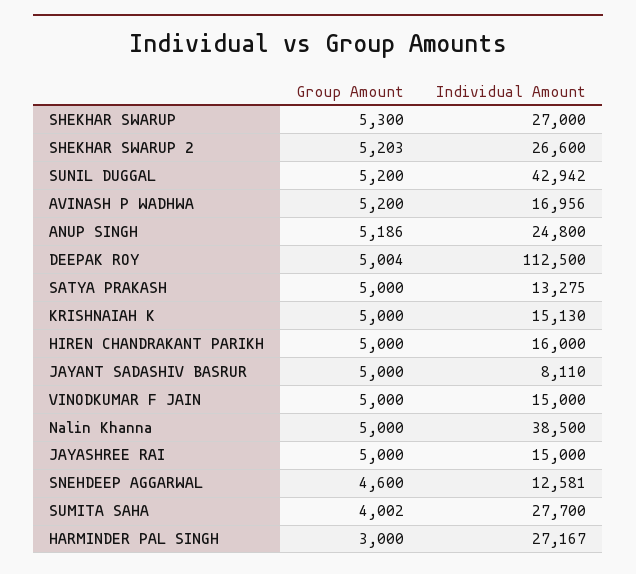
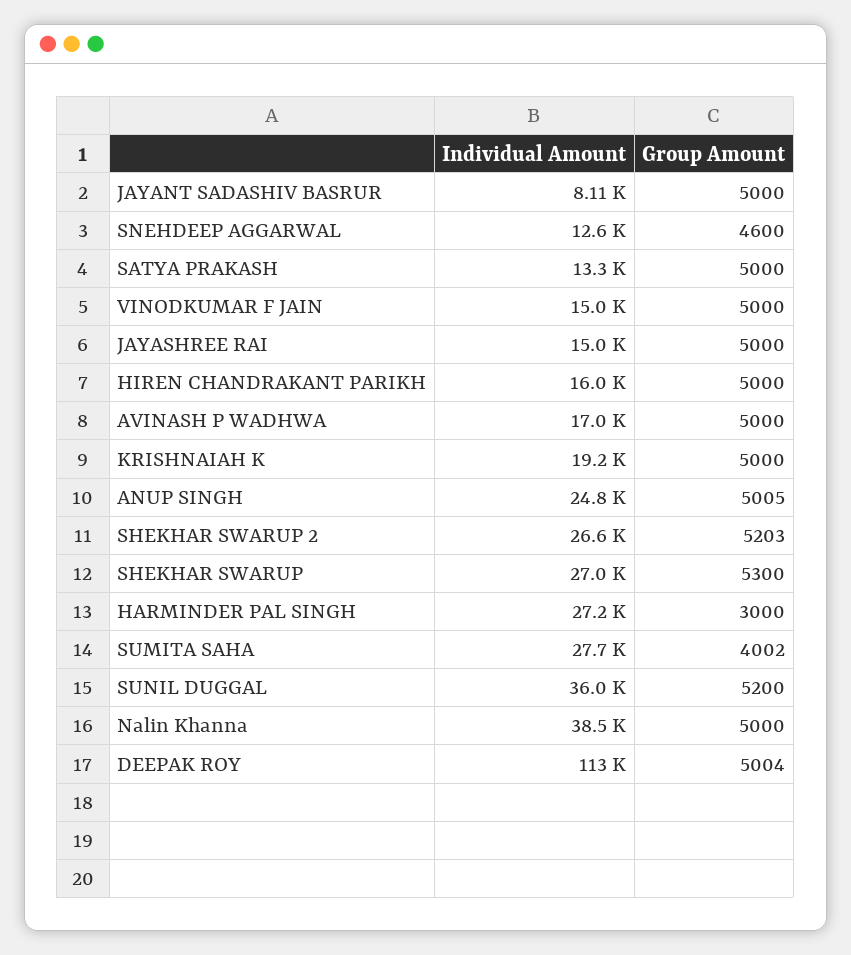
  {
    "Group Amount": {
      "SHEKHAR SWARUP": 5300,
      "SHEKHAR SWARUP 2": 5203,
      "SUNIL DUGGAL": 5200,
-     "AVINASH P WADHWA": 5200,
+     "AVINASH P WADHWA": 5000,
-     "ANUP SINGH": 5186,
+     "ANUP SINGH": 5005,
      "DEEPAK ROY": 5004,
      "SATYA PRAKASH": 5000,
      "KRISHNAIAH K": 5000,
      "HIREN CHANDRAKANT PARIKH": 5000,
      "JAYANT SADASHIV BASRUR": 5000,
      "VINODKUMAR F JAIN": 5000,
      "Nalin Khanna": 5000,
      "JAYASHREE RAI": 5000,
      "SNEHDEEP AGGARWAL": 4600,
      "SUMITA SAHA": 4002,
      "HARMINDER PAL SINGH": 3000
    },
    "Individual Amount": {
      "SHEKHAR SWARUP": 27000,
      "SHEKHAR SWARUP 2": 26600,
-     "SUNIL DUGGAL": 42942,
+     "SUNIL DUGGAL": 36000,
      "AVINASH P WADHWA": 16956,
      "ANUP SINGH": 24800,
      "DEEPAK ROY": 112500,
      "SATYA PRAKASH": 13275,
-     "KRISHNAIAH K": 15130,
+     "KRISHNAIAH K": 19200,
      "HIREN CHANDRAKANT PARIKH": 16000,
      "JAYANT SADASHIV BASRUR": 8110,
      "VINODKUMAR F JAIN": 15000,
      "Nalin Khanna": 38500,
      "JAYASHREE RAI": 15000,
      "SNEHDEEP AGGARWAL": 12581,
      "SUMITA SAHA": 27700,
      "HARMINDER PAL SINGH": 27167
    }
  }

